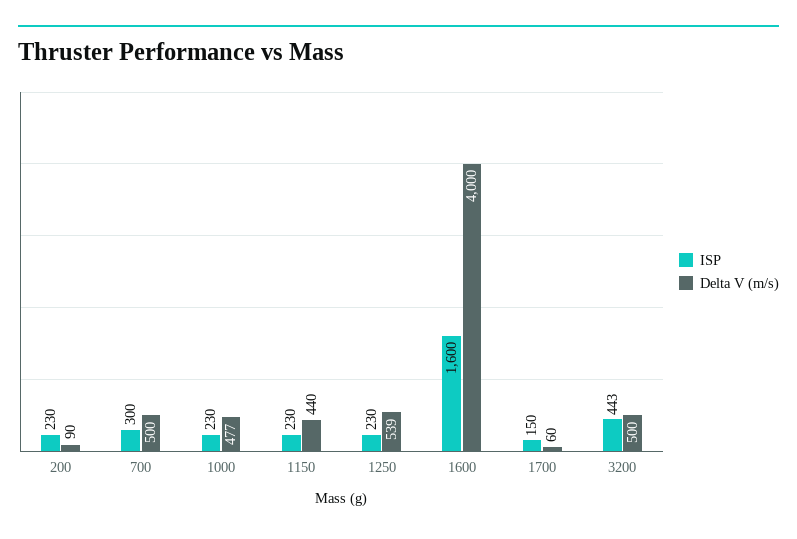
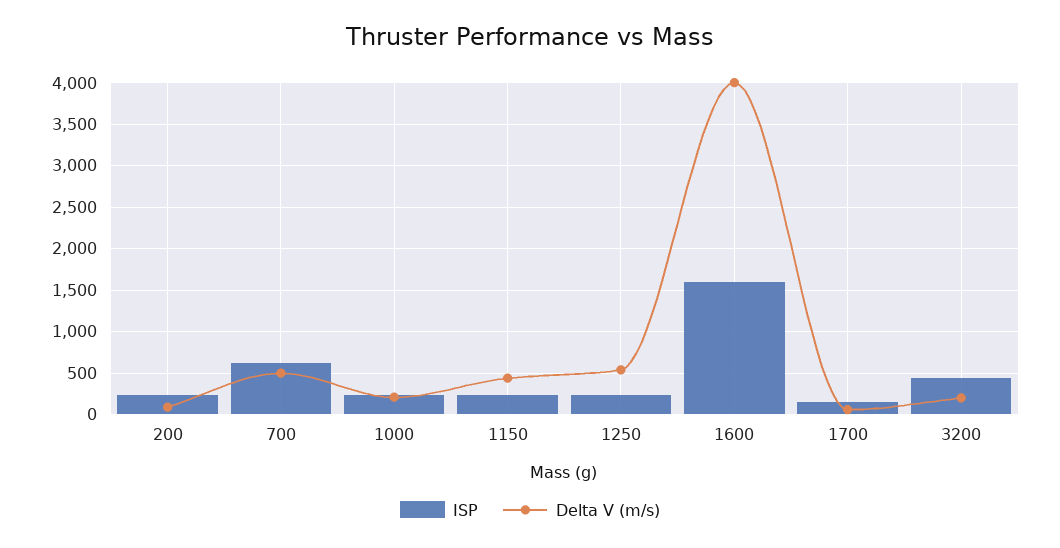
  {
    "ISP": {
      "200": 230,
-     "700": 300,
+     "700": 600,
      "1000": 230,
      "1150": 230,
      "1250": 230,
      "1600": 1600,
      "1700": 150,
      "3200": 443
    },
    "Delta V (m/s)": {
      "200": 90,
      "700": 500,
-     "1000": 477,
+     "1000": 200,
      "1150": 440,
      "1250": 539,
      "1600": 4000,
      "1700": 60,
-     "3200": 500
+     "3200": 200
    }
  }

